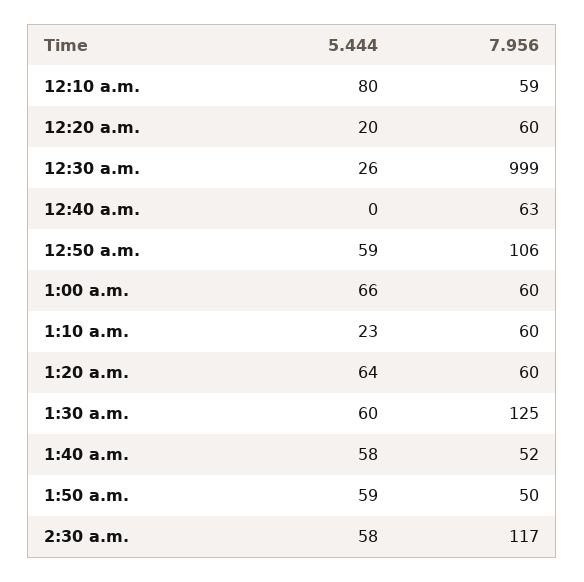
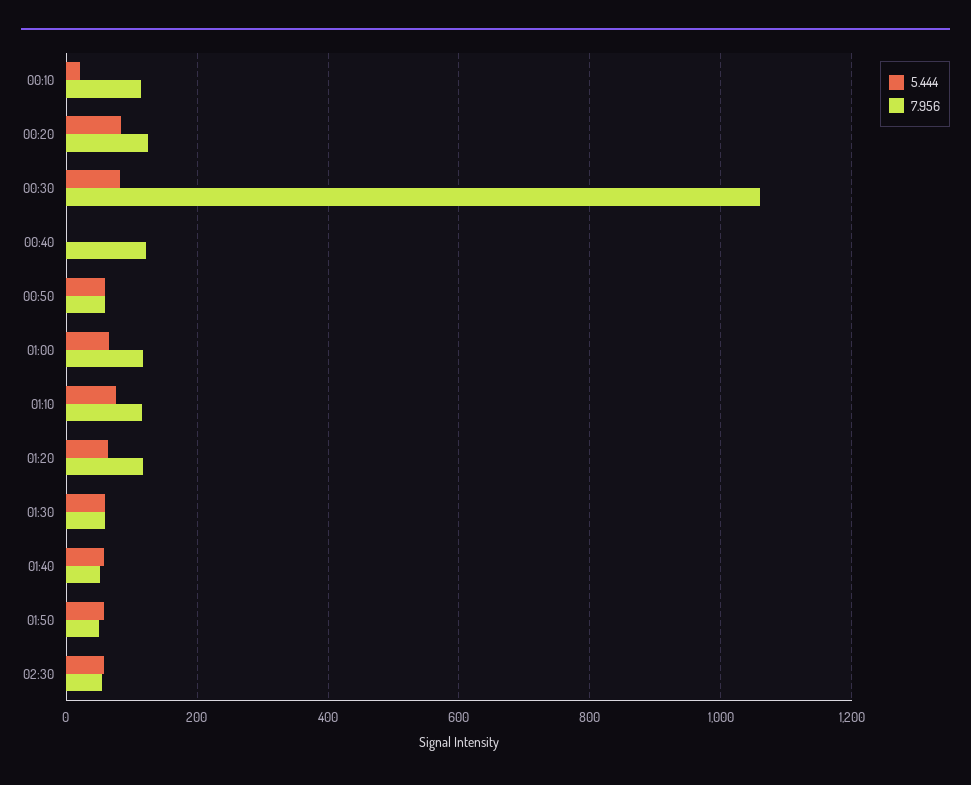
  {
    "5.444": {
-     "12:10 a.m.": 80,
+     "12:10 a.m.": 20,
-     "12:20 a.m.": 20,
+     "12:20 a.m.": 80,
-     "12:30 a.m.": 26,
+     "12:30 a.m.": 80,
      "12:40 a.m.": 0,
      "12:50 a.m.": 59,
      "1:00 a.m.": 66,
-     "1:10 a.m.": 23,
+     "1:10 a.m.": 80,
      "1:20 a.m.": 64,
      "1:30 a.m.": 60,
      "1:40 a.m.": 58,
      "1:50 a.m.": 59,
      "2:30 a.m.": 58
    },
    "7.956": {
-     "12:10 a.m.": 59,
+     "12:10 a.m.": 120,
-     "12:20 a.m.": 60,
+     "12:20 a.m.": 120,
-     "12:30 a.m.": 999,
+     "12:30 a.m.": 1060,
-     "12:40 a.m.": 63,
+     "12:40 a.m.": 120,
-     "12:50 a.m.": 106,
+     "12:50 a.m.": 60,
-     "1:00 a.m.": 60,
+     "1:00 a.m.": 120,
-     "1:10 a.m.": 60,
+     "1:10 a.m.": 120,
-     "1:20 a.m.": 60,
+     "1:20 a.m.": 120,
-     "1:30 a.m.": 125,
+     "1:30 a.m.": 60,
      "1:40 a.m.": 52,
      "1:50 a.m.": 50,
-     "2:30 a.m.": 117
+     "2:30 a.m.": 60
    }
  }

